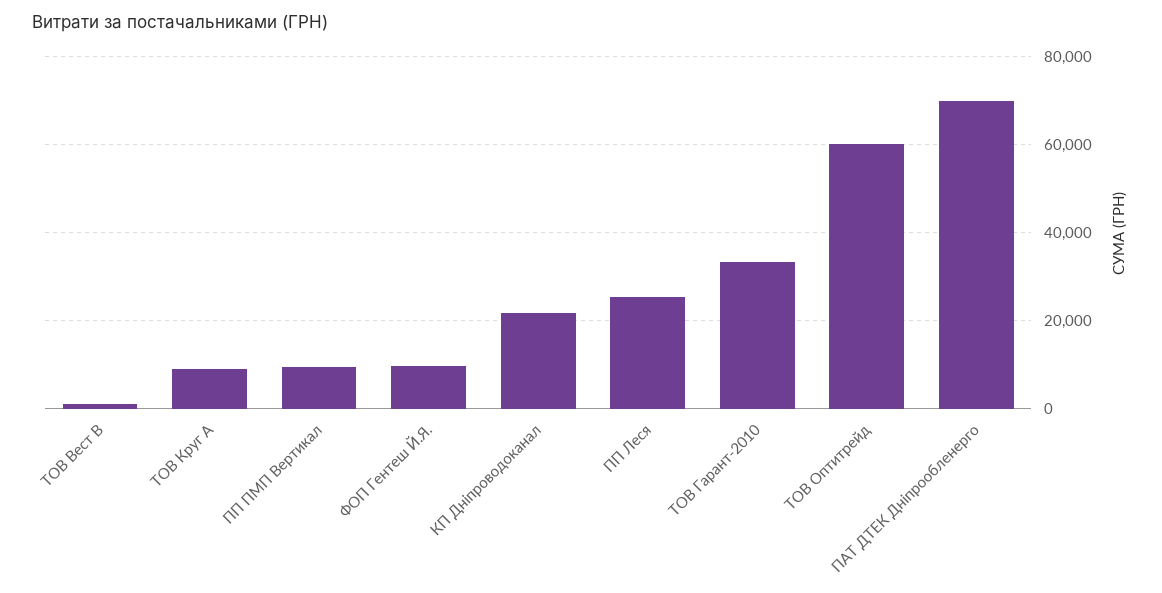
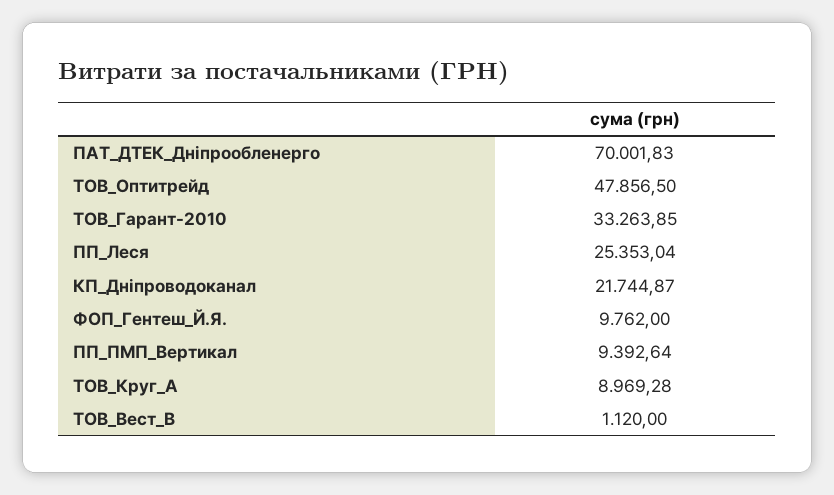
  {
    "ТОВ Вест В": 1120,
    "ТОВ Круг А": 8969.28,
    "ПП ПМП Вертикал": 9392.64,
    "ФОП Гентеш Й.Я.": 9762,
    "КП Дніпроводоканал": 21744.87,
    "ПП Леся": 25353.04,
    "ТОВ Гарант-2010": 33263.85,
-   "ТОВ Оптитрейд": 60000,
+   "ТОВ Оптитрейд": 47856.5,
    "ПАТ ДТЕК Дніпрообленерго": 70001.83
  }

